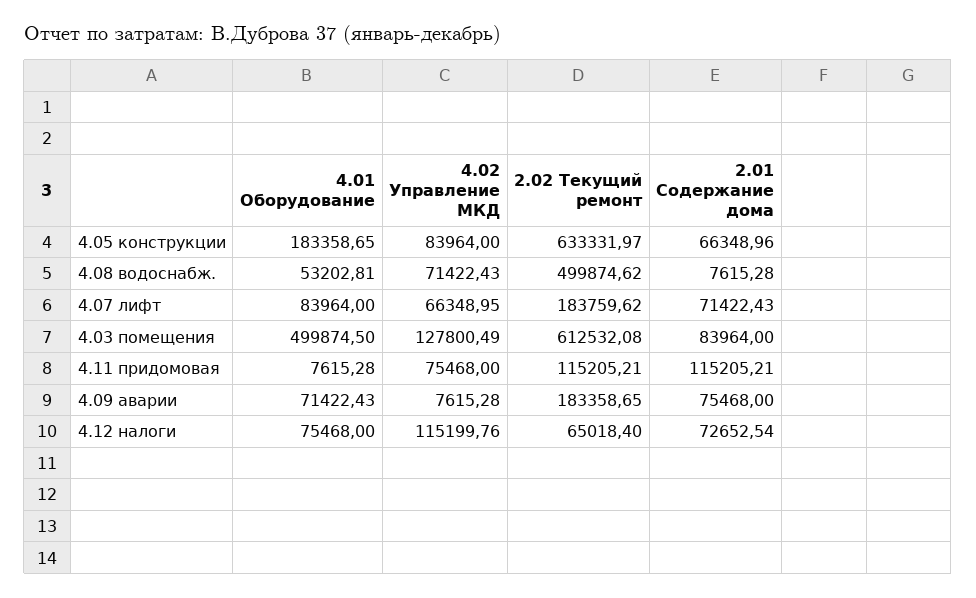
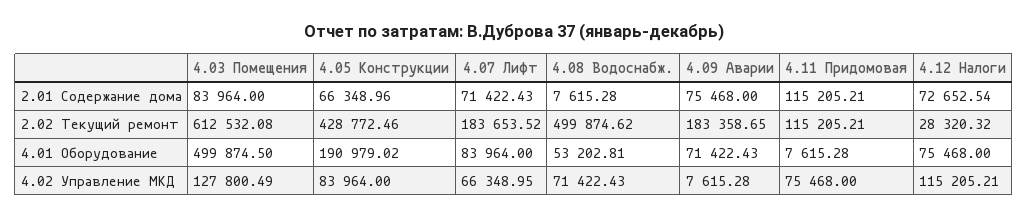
  {
    "4.01 Оборудование": {
-     "4.05 конструкции": 183358.65,
+     "4.05 конструкции": 190979.02,
      "4.08 водоснабж.": 53202.81,
      "4.07 лифт": 83964,
      "4.03 помещения": 499874.5,
      "4.11 придомовая": 7615.28,
      "4.09 аварии": 71422.43,
      "4.12 налоги": 75468
    },
    "4.02 Управление МКД": {
      "4.05 конструкции": 83964,
      "4.08 водоснабж.": 71422.43,
      "4.07 лифт": 66348.95,
      "4.03 помещения": 127800.49,
      "4.11 придомовая": 75468,
      "4.09 аварии": 7615.28,
-     "4.12 налоги": 115199.76
+     "4.12 налоги": 115205.21
    },
    "2.02 Текущий ремонт": {
-     "4.05 конструкции": 633331.97,
+     "4.05 конструкции": 428772.46,
      "4.08 водоснабж.": 499874.62,
-     "4.07 лифт": 183759.62,
+     "4.07 лифт": 183653.52,
      "4.03 помещения": 612532.08,
      "4.11 придомовая": 115205.21,
      "4.09 аварии": 183358.65,
-     "4.12 налоги": 65018.4
+     "4.12 налоги": 28320.32
    },
    "2.01 Содержание дома": {
      "4.05 конструкции": 66348.96,
      "4.08 водоснабж.": 7615.28,
      "4.07 лифт": 71422.43,
      "4.03 помещения": 83964,
      "4.11 придомовая": 115205.21,
      "4.09 аварии": 75468,
      "4.12 налоги": 72652.54
    }
  }

